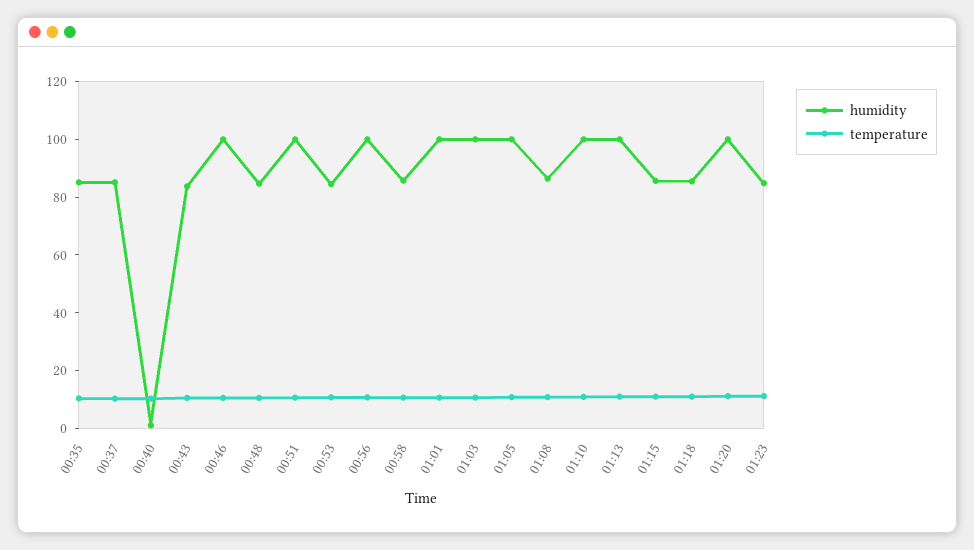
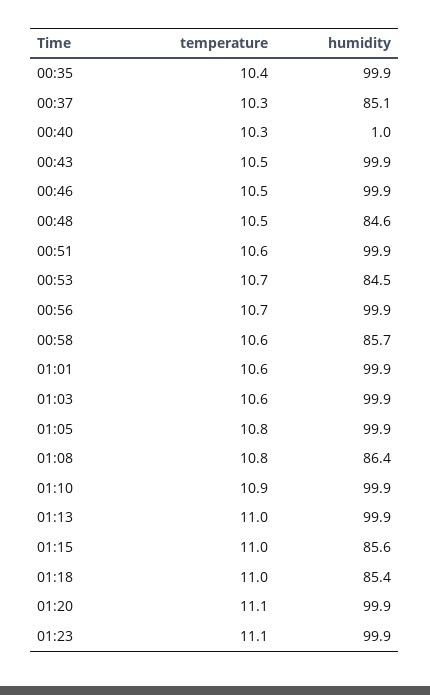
  {
    "humidity": {
-     "00:35": 85,
+     "00:35": 99.9,
      "00:37": 85.1,
      "00:40": 1,
-     "00:43": 85,
+     "00:43": 99.9,
      "00:46": 99.9,
      "00:48": 84.6,
      "00:51": 99.9,
      "00:53": 84.5,
      "00:56": 99.9,
      "00:58": 85.7,
      "01:01": 99.9,
      "01:03": 99.9,
      "01:05": 99.9,
      "01:08": 86.4,
      "01:10": 99.9,
      "01:13": 99.9,
      "01:15": 85.6,
      "01:18": 85.4,
      "01:20": 99.9,
-     "01:23": 85
+     "01:23": 99.9
    },
    "temperature": {
      "00:35": 10.4,
      "00:37": 10.3,
      "00:40": 10.3,
      "00:43": 10.5,
      "00:46": 10.5,
      "00:48": 10.5,
      "00:51": 10.6,
      "00:53": 10.7,
      "00:56": 10.7,
      "00:58": 10.6,
      "01:01": 10.6,
      "01:03": 10.6,
      "01:05": 10.8,
      "01:08": 10.8,
      "01:10": 10.9,
      "01:13": 11,
      "01:15": 11,
      "01:18": 11,
      "01:20": 11.1,
      "01:23": 11.1
    }
  }

